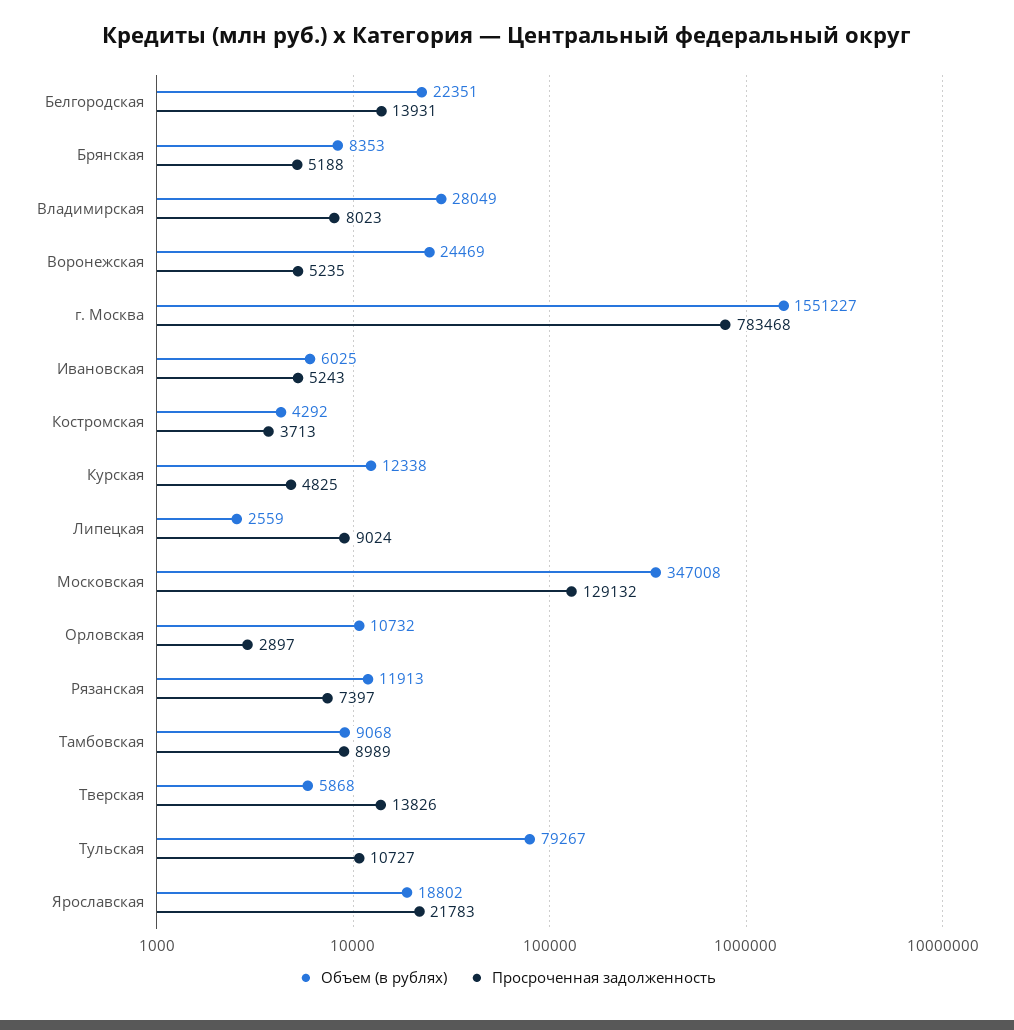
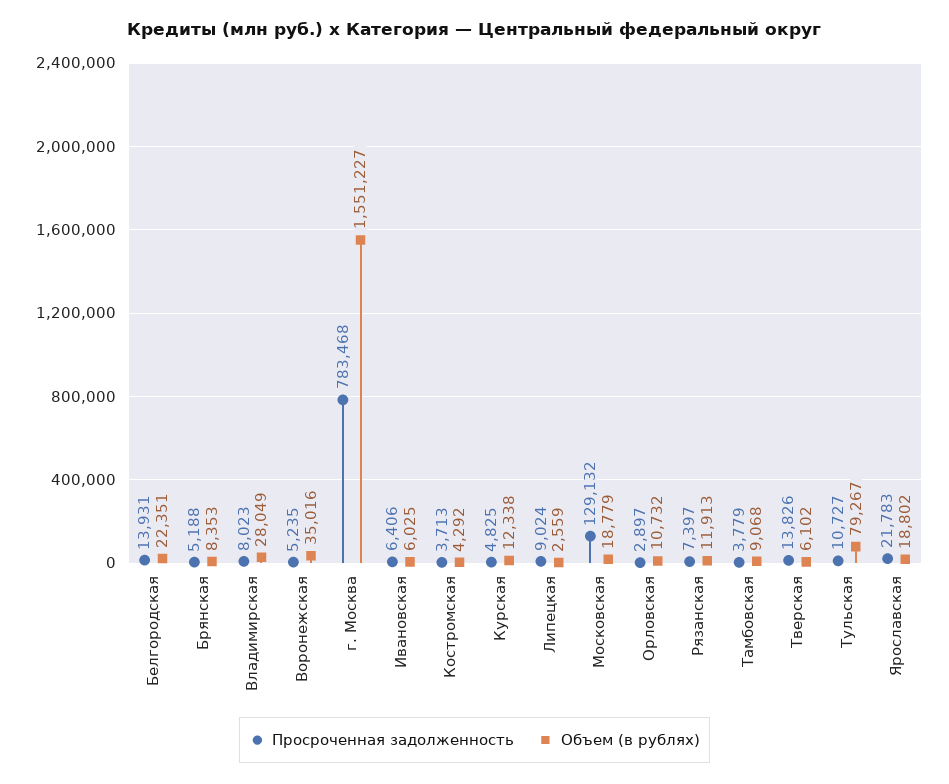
  {
    "Объем (в рублях)": {
      "Белгородская": 22351,
      "Брянская": 8353,
      "Владимирская": 28049,
-     "Воронежская": 24469,
+     "Воронежская": 35016,
      "г. Москва": 1551227,
      "Ивановская": 6025,
      "Костромская": 4292,
      "Курская": 12338,
      "Липецкая": 2559,
-     "Московская": 347008,
+     "Московская": 18779,
      "Орловская": 10732,
      "Рязанская": 11913,
      "Тамбовская": 9068,
-     "Тверская": 5868,
+     "Тверская": 6102,
      "Тульская": 79267,
      "Ярославская": 18802
    },
    "Просроченная задолженность": {
      "Белгородская": 13931,
      "Брянская": 5188,
      "Владимирская": 8023,
      "Воронежская": 5235,
      "г. Москва": 783468,
-     "Ивановская": 5243,
+     "Ивановская": 6406,
      "Костромская": 3713,
      "Курская": 4825,
      "Липецкая": 9024,
      "Московская": 129132,
      "Орловская": 2897,
      "Рязанская": 7397,
-     "Тамбовская": 8989,
+     "Тамбовская": 3779,
      "Тверская": 13826,
      "Тульская": 10727,
      "Ярославская": 21783
    }
  }

